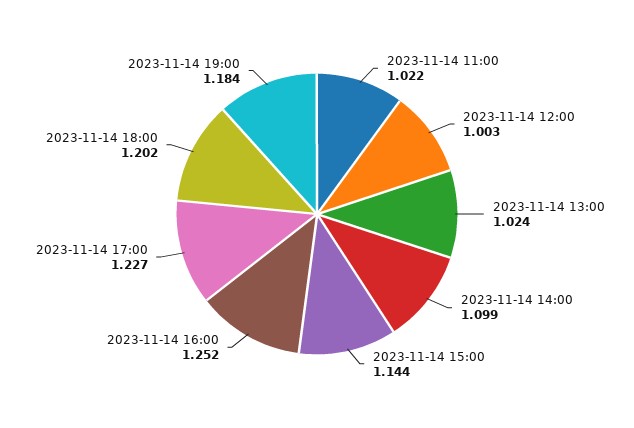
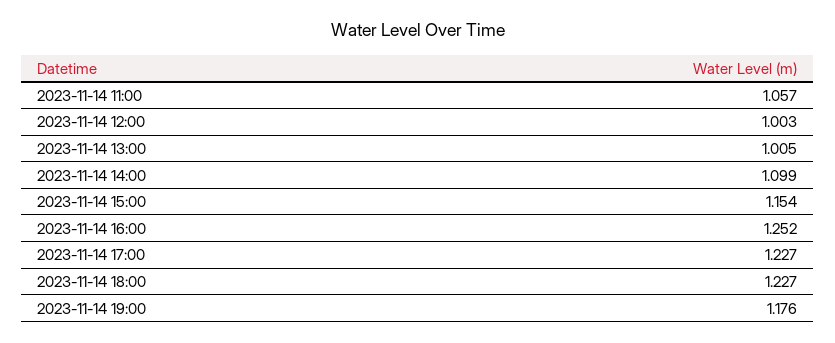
  {
-   "2023-11-14 11:00": 1.022,
+   "2023-11-14 11:00": 1.057,
    "2023-11-14 12:00": 1.003,
-   "2023-11-14 13:00": 1.024,
+   "2023-11-14 13:00": 1.005,
    "2023-11-14 14:00": 1.099,
-   "2023-11-14 15:00": 1.144,
+   "2023-11-14 15:00": 1.154,
    "2023-11-14 16:00": 1.252,
    "2023-11-14 17:00": 1.227,
-   "2023-11-14 18:00": 1.202,
+   "2023-11-14 18:00": 1.227,
-   "2023-11-14 19:00": 1.184
+   "2023-11-14 19:00": 1.176
  }

